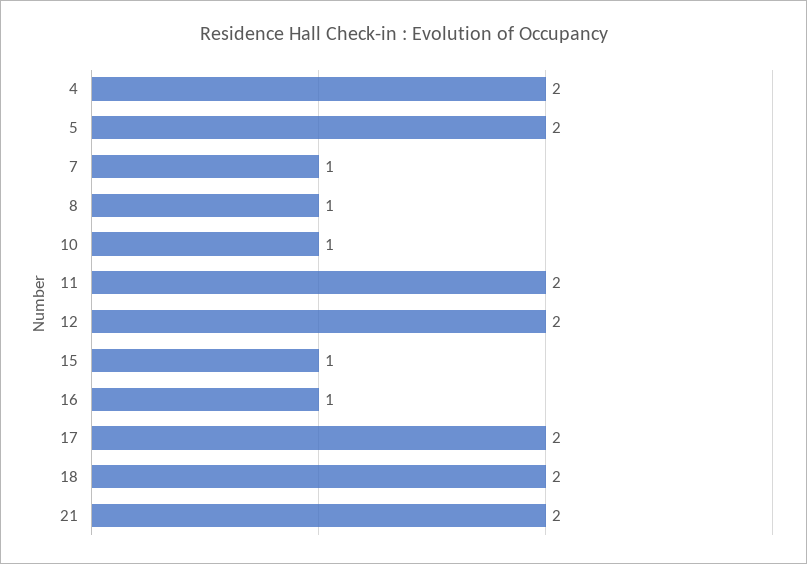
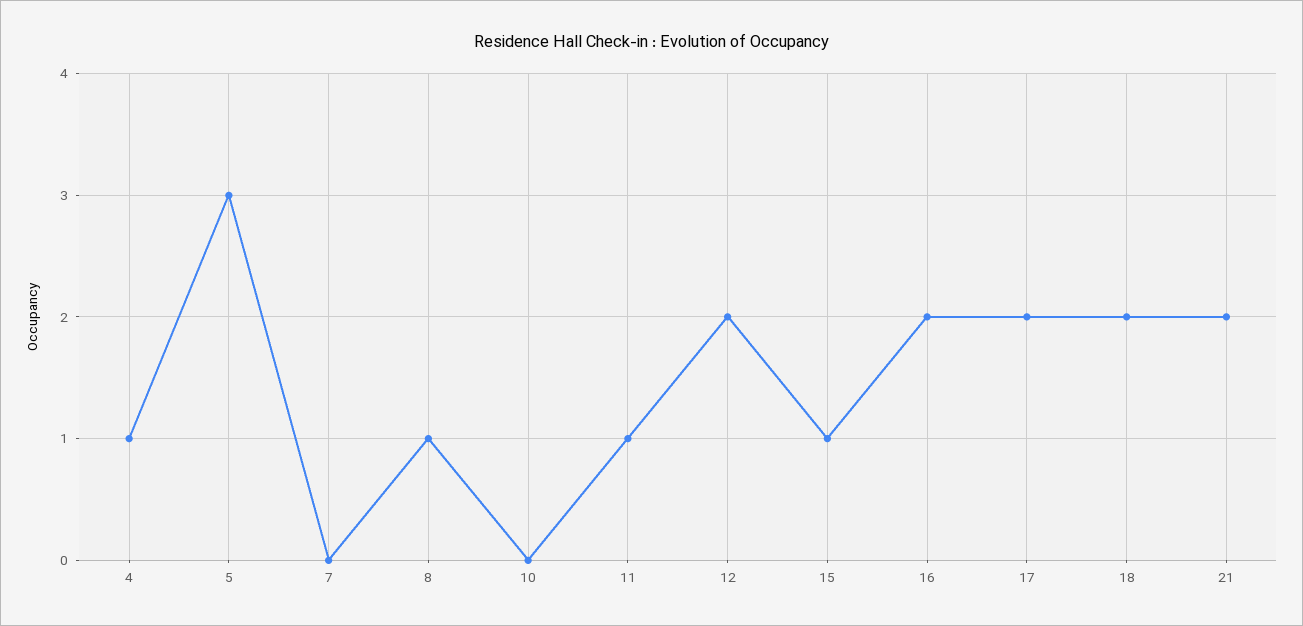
  {
-   "4": 2,
+   "4": 1,
-   "5": 2,
+   "5": 3,
-   "7": 1,
+   "7": 0,
    "8": 1,
-   "10": 1,
+   "10": 0,
-   "11": 2,
+   "11": 1,
    "12": 2,
    "15": 1,
-   "16": 1,
+   "16": 2,
    "17": 2,
    "18": 2,
    "21": 2
  }

